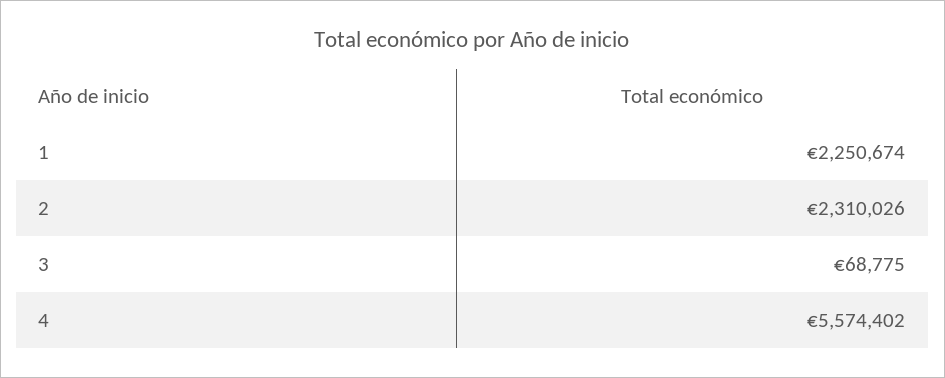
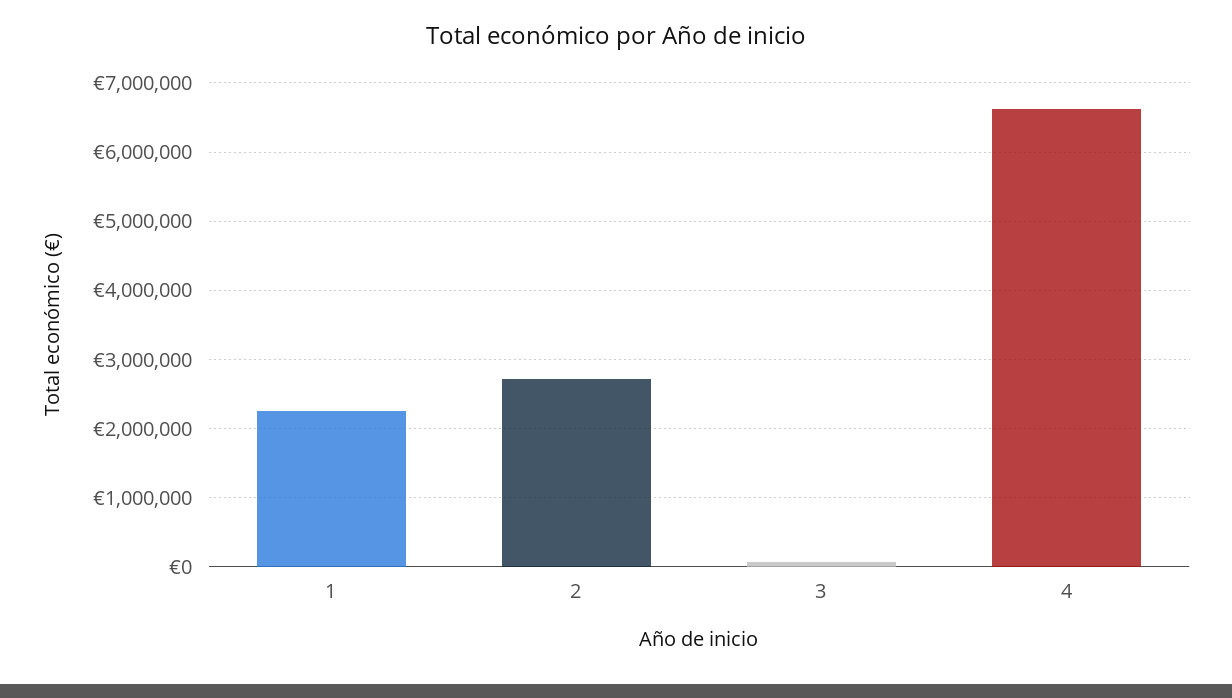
  {
    "1": 2250674,
-   "2": 2310026,
+   "2": 2700000,
    "3": 68775,
-   "4": 5574402
+   "4": 6600000
  }

